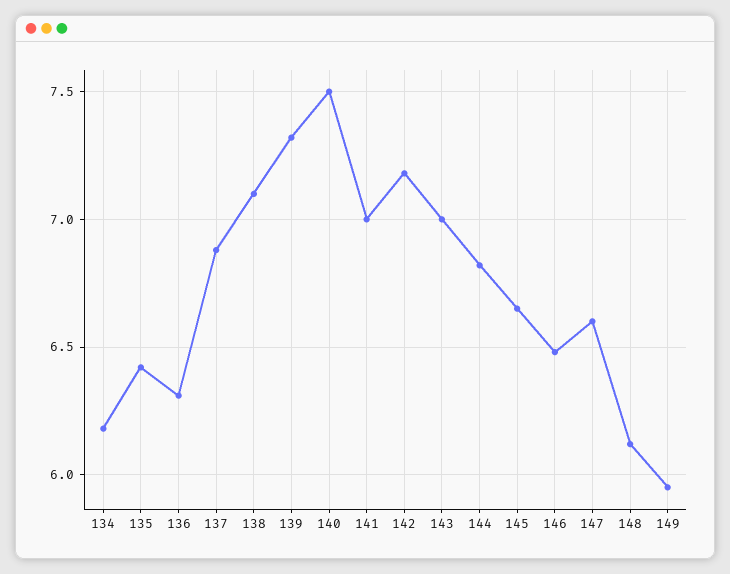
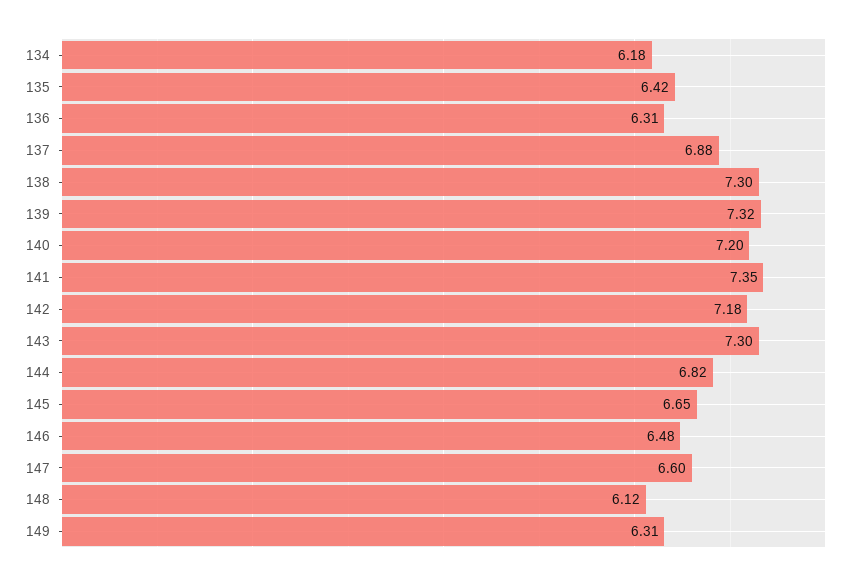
  {
    "134": 6.18,
    "135": 6.42,
    "136": 6.31,
    "137": 6.88,
-   "138": 7.1,
+   "138": 7.3,
    "139": 7.32,
-   "140": 7.5,
+   "140": 7.2,
-   "141": 7,
+   "141": 7.35,
    "142": 7.18,
-   "143": 7,
+   "143": 7.3,
    "144": 6.82,
    "145": 6.65,
    "146": 6.48,
    "147": 6.6,
    "148": 6.12,
-   "149": 5.95
+   "149": 6.31
  }

